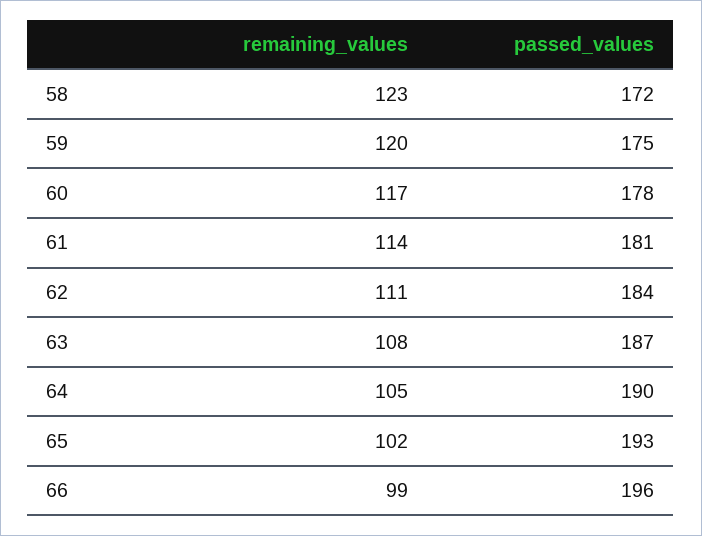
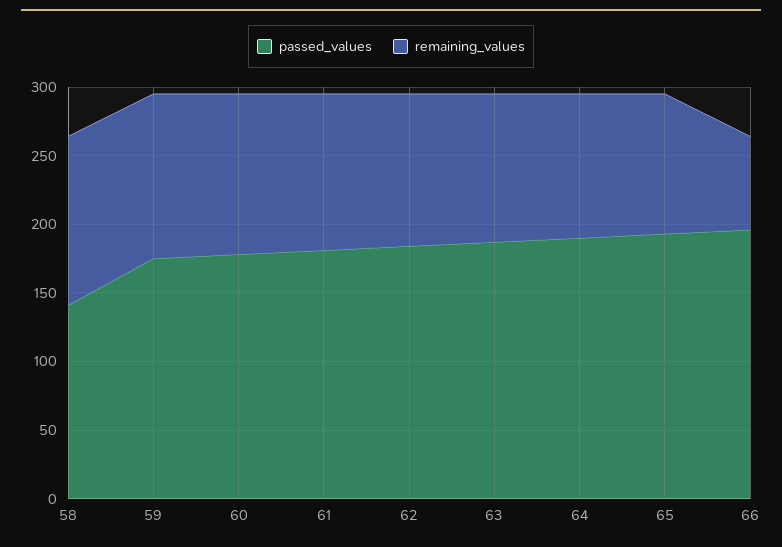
  {
    "remaining_values": {
      "58": 123,
      "59": 120,
      "60": 117,
      "61": 114,
      "62": 111,
      "63": 108,
      "64": 105,
      "65": 102,
-     "66": 99
+     "66": 70
    },
    "passed_values": {
-     "58": 172,
+     "58": 140,
      "59": 175,
      "60": 178,
      "61": 181,
      "62": 184,
      "63": 187,
      "64": 190,
      "65": 193,
      "66": 196
    }
  }

